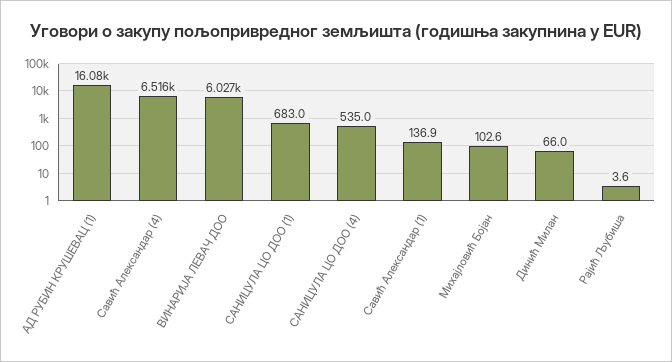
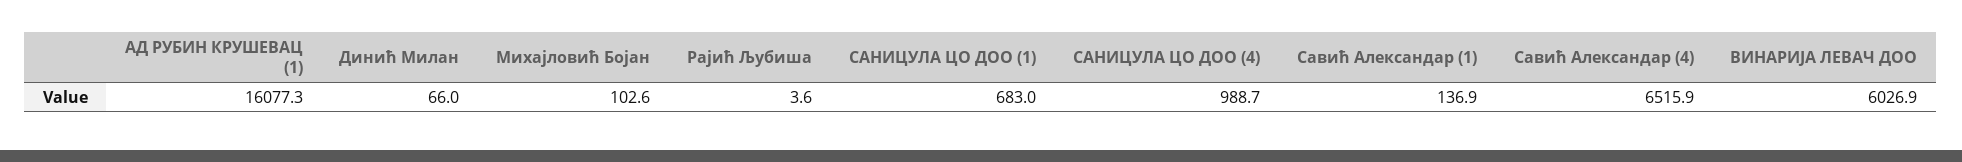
  {
    "АД РУБИН КРУШЕВАЦ (1)": 16077.3,
    "Савић Александар (4)": 6515.9,
    "ВИНАРИЈА ЛЕВАЧ ДОО": 6026.9,
    "САНИЦУЛА ЦО ДОО (1)": 683,
-   "САНИЦУЛА ЦО ДОО (4)": 535,
+   "САНИЦУЛА ЦО ДОО (4)": 988.7,
    "Савић Александар (1)": 136.9,
    "Михајловић Бојан": 102.6,
    "Динић Милан": 66,
    "Рајић Љубиша": 3.6
  }

